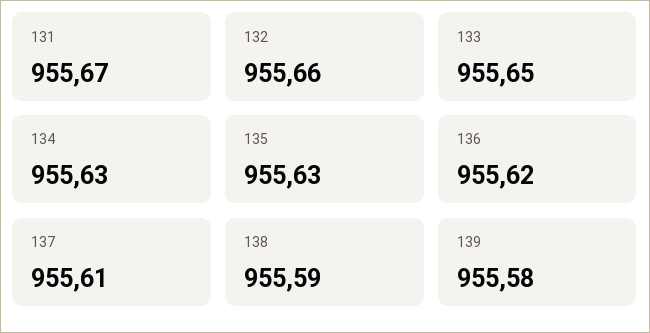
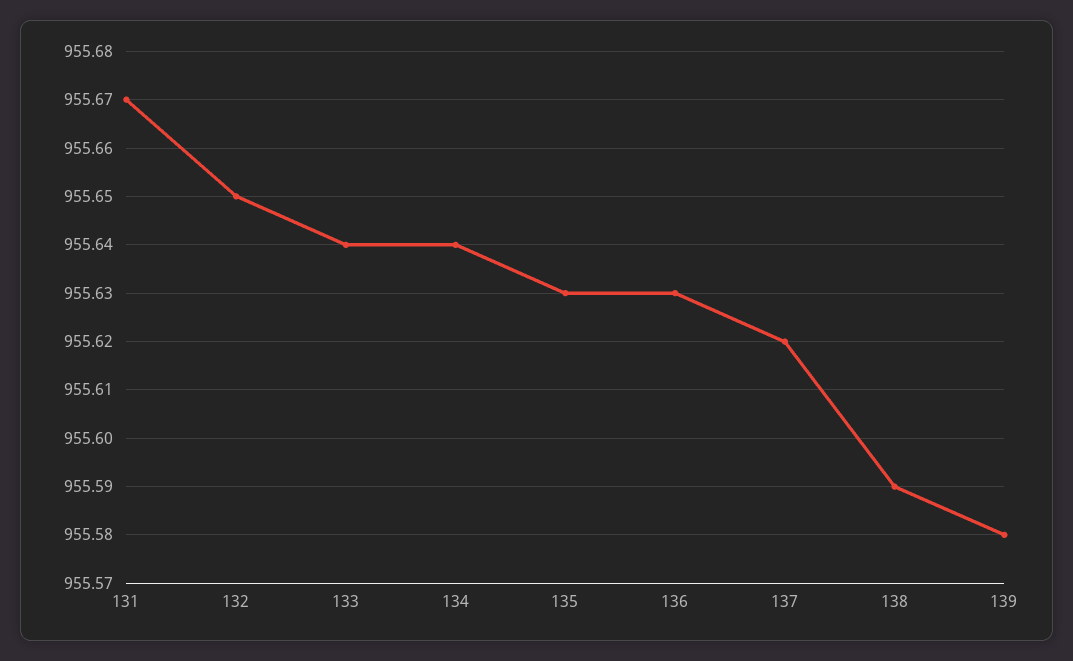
  {
    "131": 955.67,
-   "132": 955.66,
+   "132": 955.65,
-   "133": 955.65,
+   "133": 955.64,
-   "134": 955.63,
+   "134": 955.64,
    "135": 955.63,
-   "136": 955.62,
+   "136": 955.63,
-   "137": 955.61,
+   "137": 955.62,
    "138": 955.59,
    "139": 955.58
  }

